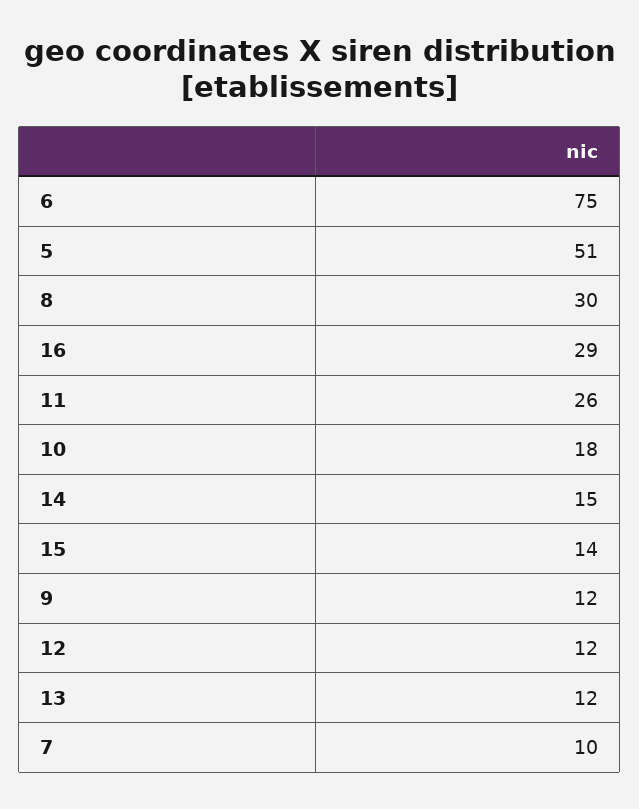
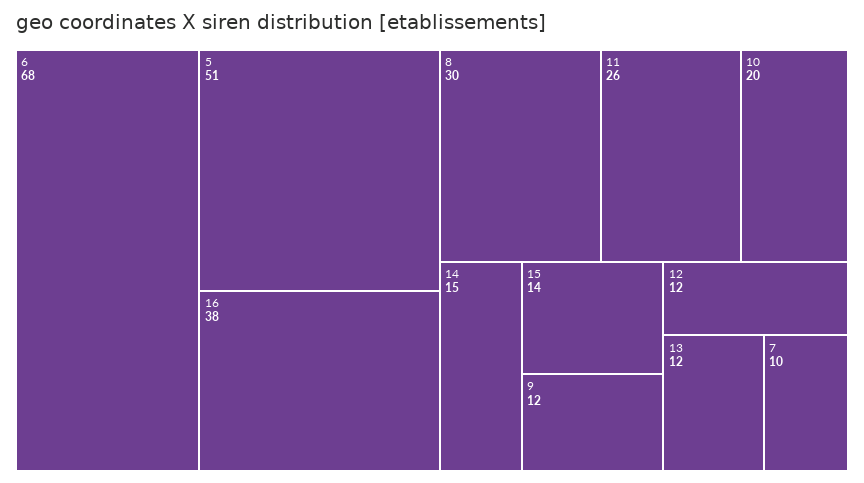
  {
-   "6": 75,
+   "6": 68,
    "5": 51,
    "8": 30,
-   "16": 29,
+   "16": 38,
    "11": 26,
-   "10": 18,
+   "10": 20,
    "14": 15,
    "15": 14,
    "9": 12,
    "12": 12,
    "13": 12,
    "7": 10
  }

